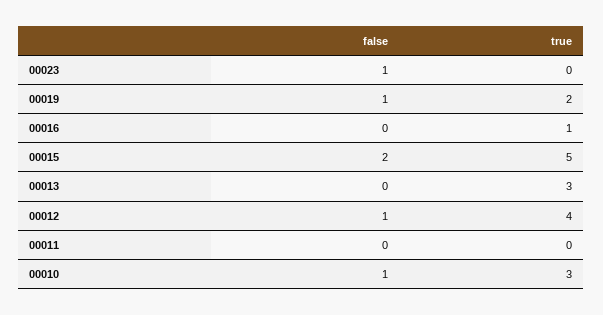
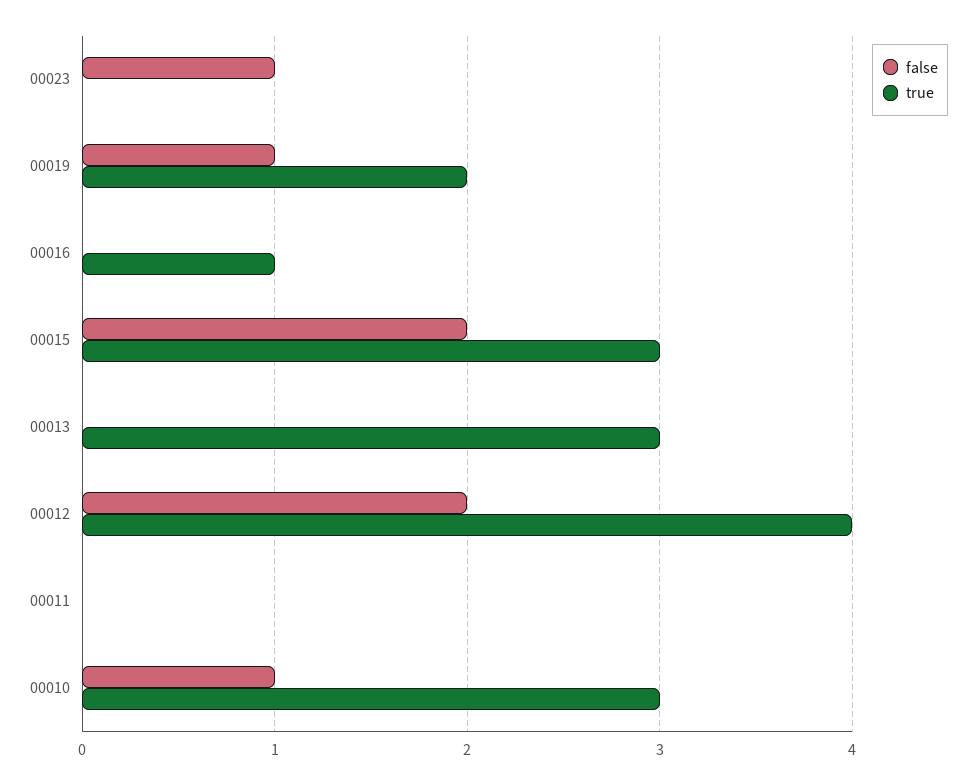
  {
    "false": {
      "00023": 1,
      "00019": 1,
      "00016": 0,
      "00015": 2,
      "00013": 0,
-     "00012": 1,
+     "00012": 2,
      "00011": 0,
      "00010": 1
    },
    "true": {
      "00023": 0,
      "00019": 2,
      "00016": 1,
-     "00015": 5,
+     "00015": 3,
      "00013": 3,
      "00012": 4,
      "00011": 0,
      "00010": 3
    }
  }

